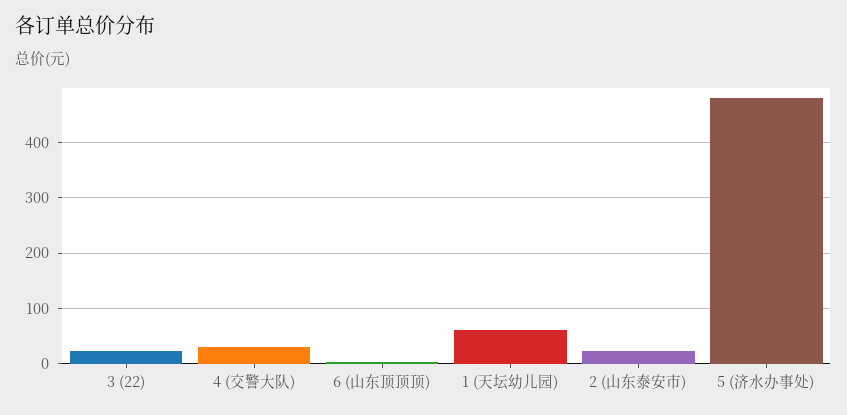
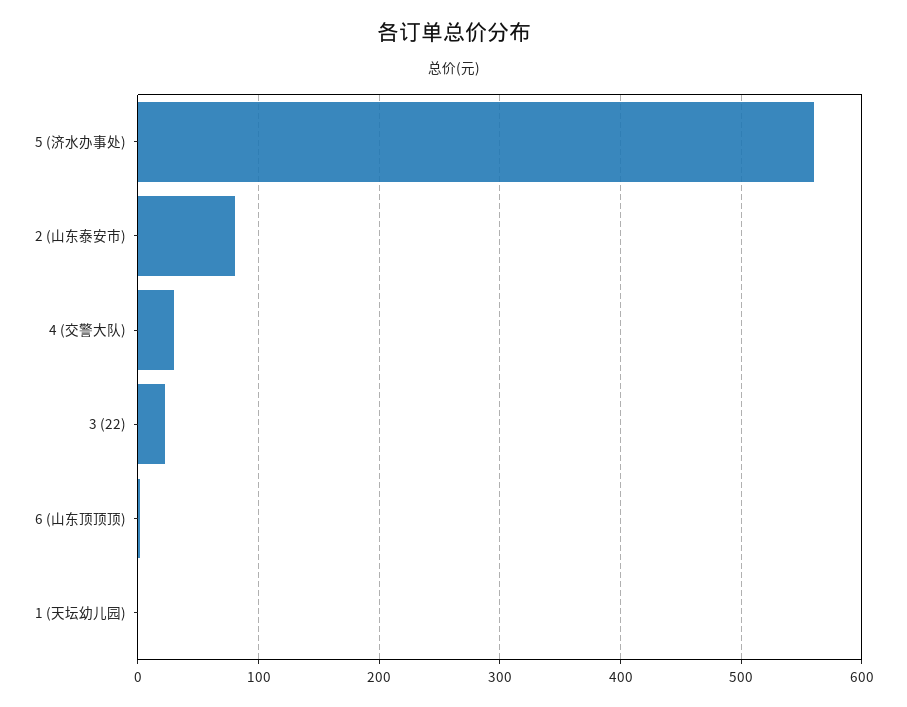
  {
    "3 (22)": 20,
    "4 (交警大队)": 30,
    "6 (山东顶顶顶)": 0,
-   "1 (天坛幼儿园)": 60,
+   "1 (天坛幼儿园)": 0,
-   "2 (山东泰安市)": 20,
+   "2 (山东泰安市)": 80,
-   "5 (济水办事处)": 480
+   "5 (济水办事处)": 560
  }

